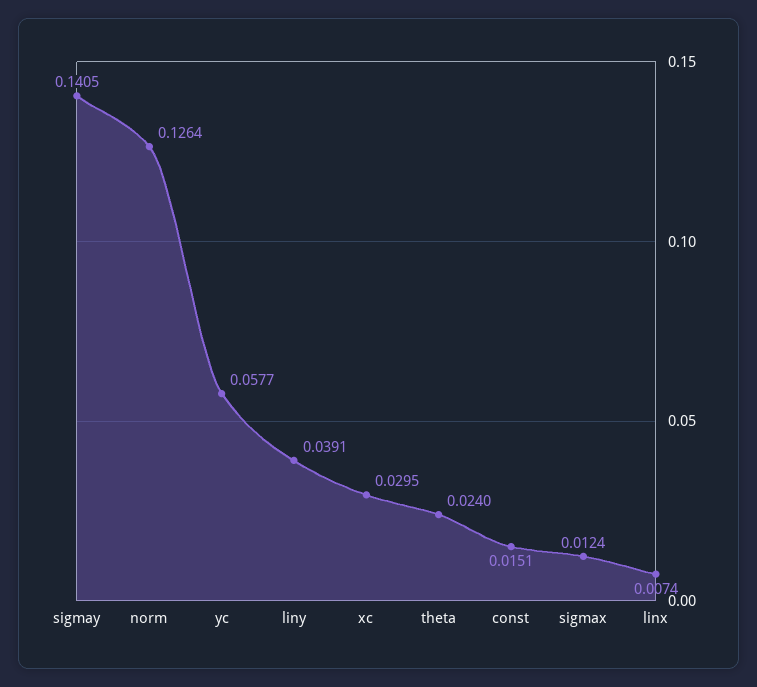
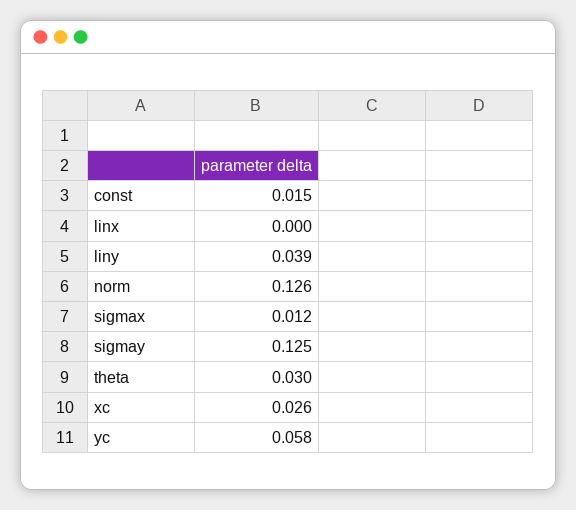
  {
-   "sigmay": 0.1405,
+   "sigmay": 0.125,
    "norm": 0.1264,
    "yc": 0.0577,
    "liny": 0.0391,
-   "xc": 0.0295,
+   "xc": 0.026,
-   "theta": 0.024,
+   "theta": 0.03,
    "const": 0.0151,
    "sigmax": 0.0124,
-   "linx": 0.0074
+   "linx": 0
  }

